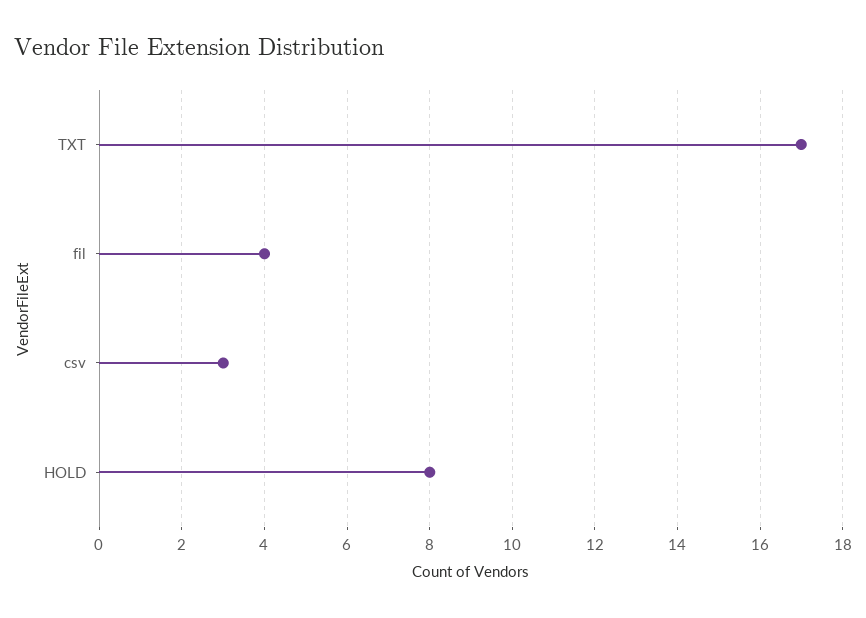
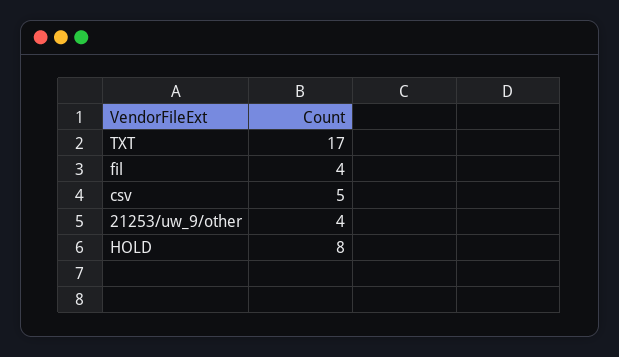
  {
    "TXT": 17,
    "fil": 4,
-   "csv": 3,
+   "csv": 5,
-   "HOLD": 8
+   "HOLD": 8,
+   "21253/uw_9/other": 4
  }

